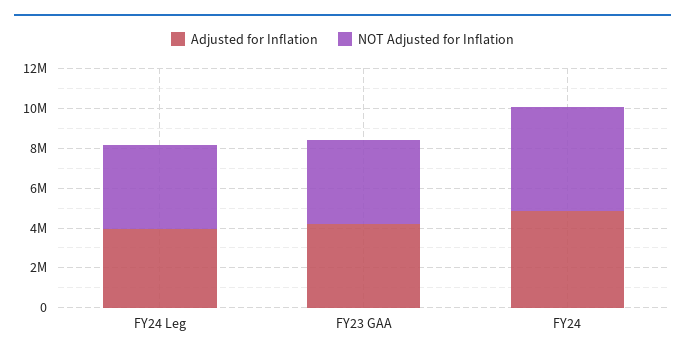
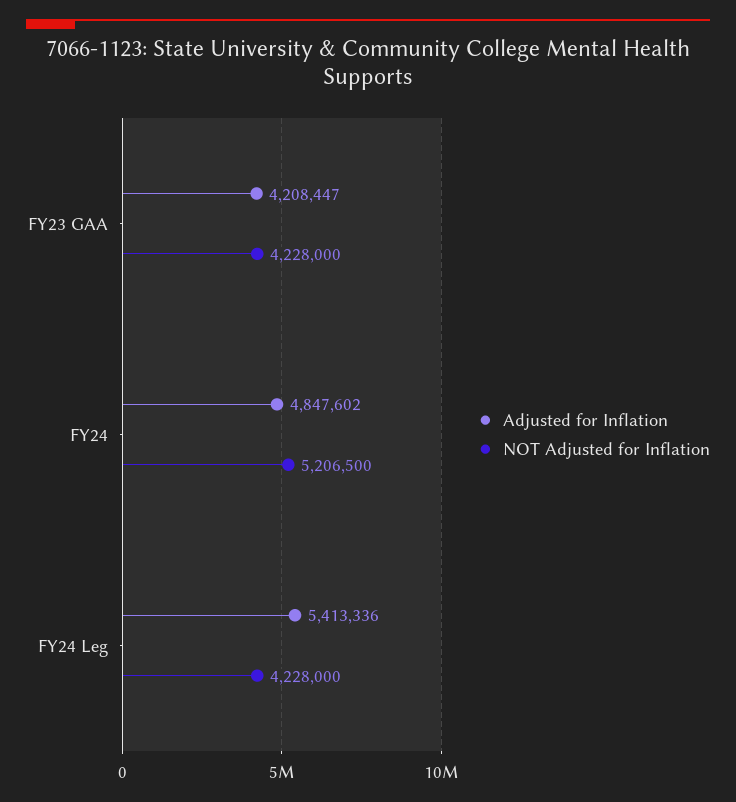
  {
    "Adjusted for Inflation": {
-     "FY24 Leg": 4000000,
+     "FY24 Leg": 5413336,
      "FY23 GAA": 4208447,
      "FY24": 4847602
    },
    "NOT Adjusted for Inflation": {
      "FY24 Leg": 4228000,
      "FY23 GAA": 4228000,
      "FY24": 5206500
    }
  }

